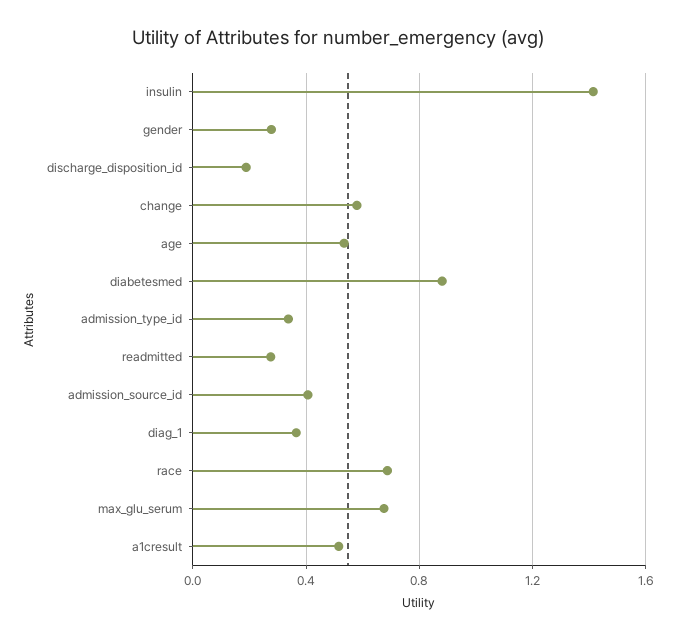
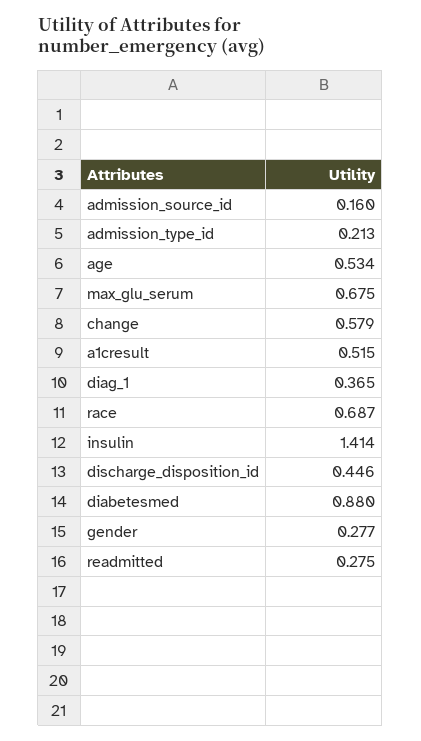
  {
    "insulin": 1.414,
    "gender": 0.277,
-   "discharge_disposition_id": 0.2,
+   "discharge_disposition_id": 0.446,
    "change": 0.579,
    "age": 0.534,
    "diabetesmed": 0.88,
-   "admission_type_id": 0.35,
+   "admission_type_id": 0.213,
    "readmitted": 0.275,
-   "admission_source_id": 0.4,
+   "admission_source_id": 0.16,
    "diag_1": 0.365,
    "race": 0.687,
    "max_glu_serum": 0.675,
    "a1cresult": 0.515
  }

